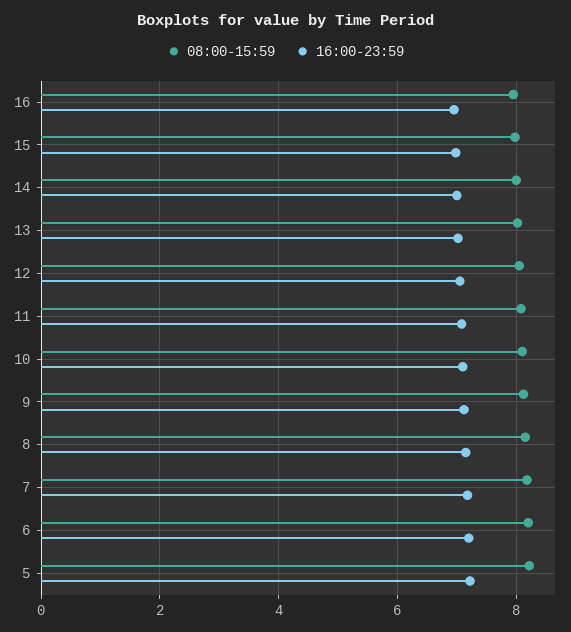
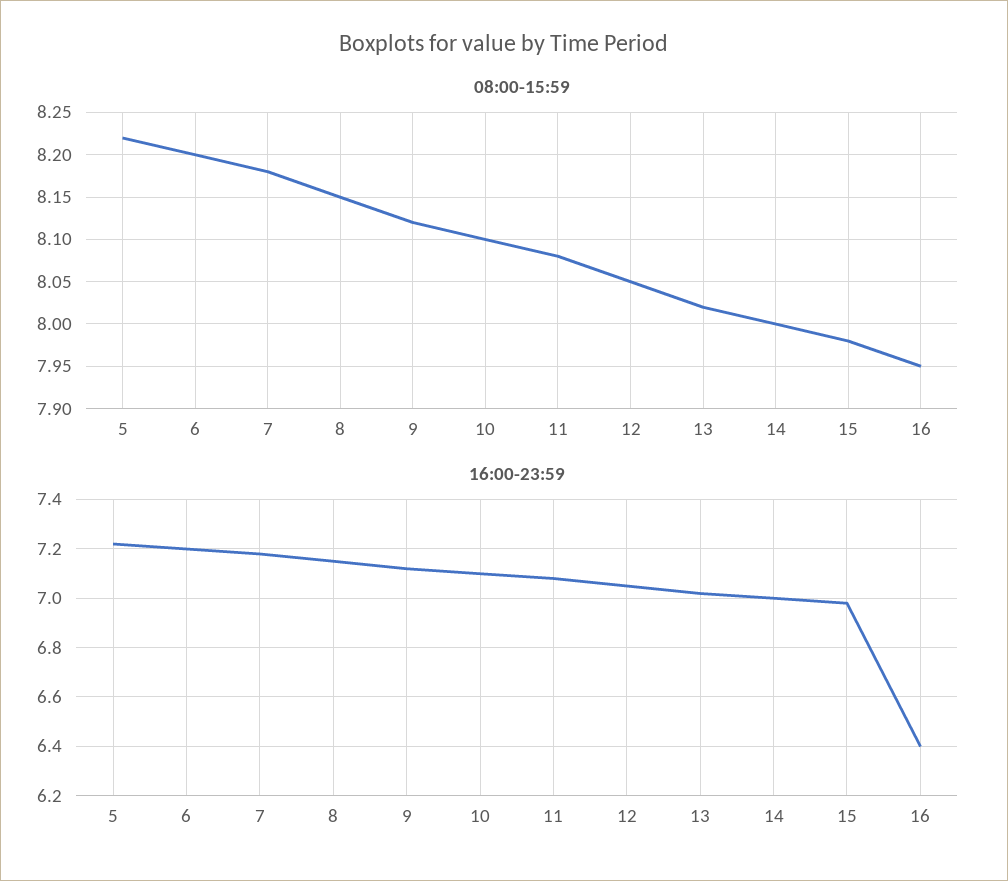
  {
    "08:00-15:59": {
      "16": 7.95,
      "15": 7.98,
      "14": 8,
      "13": 8.02,
      "12": 8.05,
      "11": 8.08,
      "10": 8.1,
      "9": 8.12,
      "8": 8.15,
      "7": 8.18,
      "6": 8.2,
      "5": 8.22
    },
    "16:00-23:59": {
-     "16": 7,
+     "16": 6.4,
      "15": 7,
      "14": 7,
      "13": 7,
      "12": 7.05,
      "11": 7.1,
      "10": 7.1,
      "9": 7.1,
      "8": 7.15,
      "7": 7.2,
      "6": 7.2,
      "5": 7.2
    }
  }

